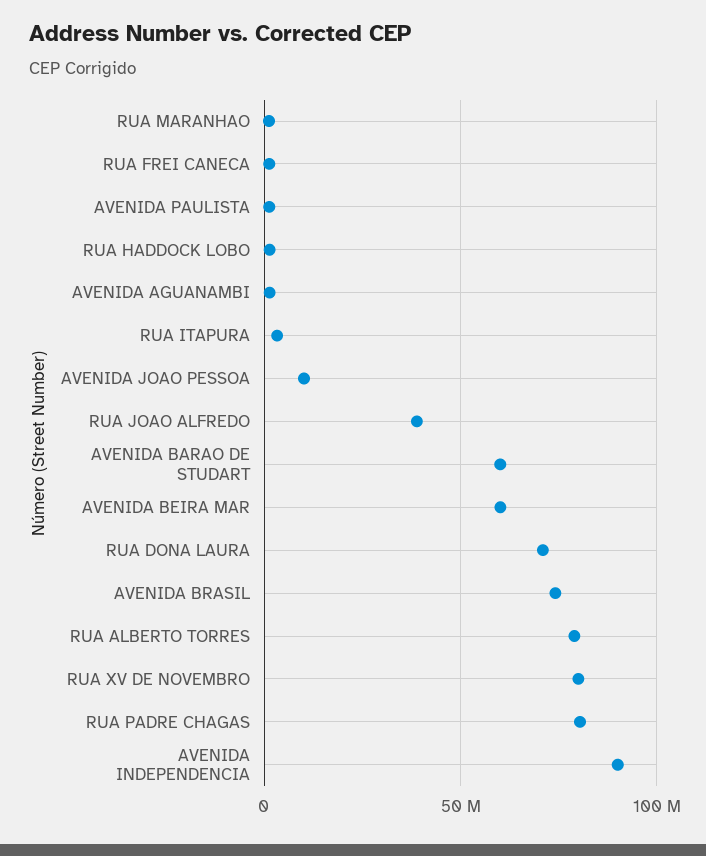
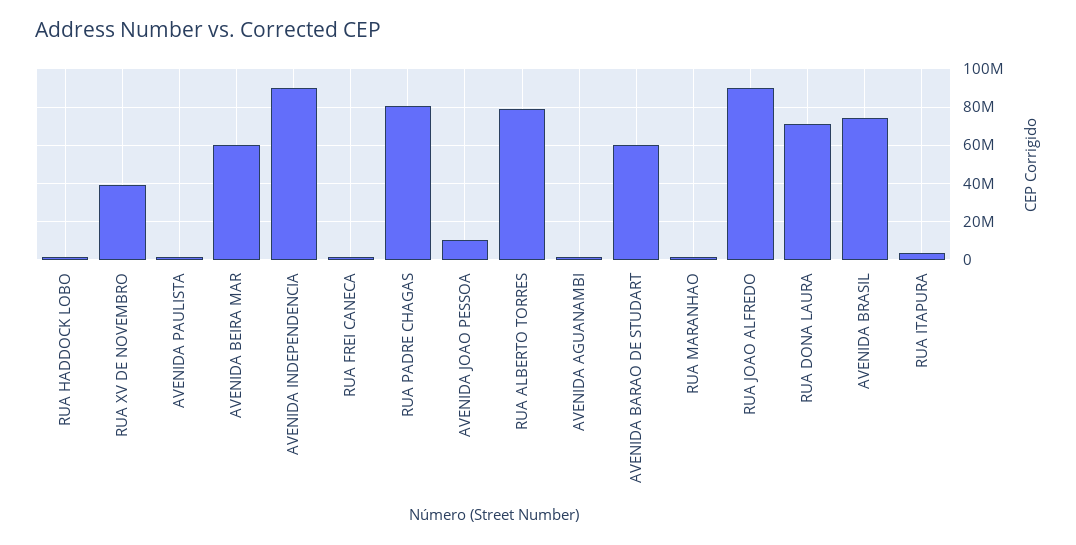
  {
    "RUA MARANHAO": 0,
    "RUA FREI CANECA": 0,
    "AVENIDA PAULISTA": 0,
    "RUA HADDOCK LOBO": 0,
    "AVENIDA AGUANAMBI": 0,
    "RUA ITAPURA": 5000000,
    "AVENIDA JOAO PESSOA": 10000000,
-   "RUA JOAO ALFREDO": 40000000,
+   "RUA JOAO ALFREDO": 90000000,
    "AVENIDA BARAO DE STUDART": 60000000,
    "AVENIDA BEIRA MAR": 60000000,
    "RUA DONA LAURA": 70000000,
    "AVENIDA BRASIL": 75000000,
    "RUA ALBERTO TORRES": 80000000,
-   "RUA XV DE NOVEMBRO": 80000000,
+   "RUA XV DE NOVEMBRO": 40000000,
    "RUA PADRE CHAGAS": 80000000,
    "AVENIDA INDEPENDENCIA": 90000000
  }

